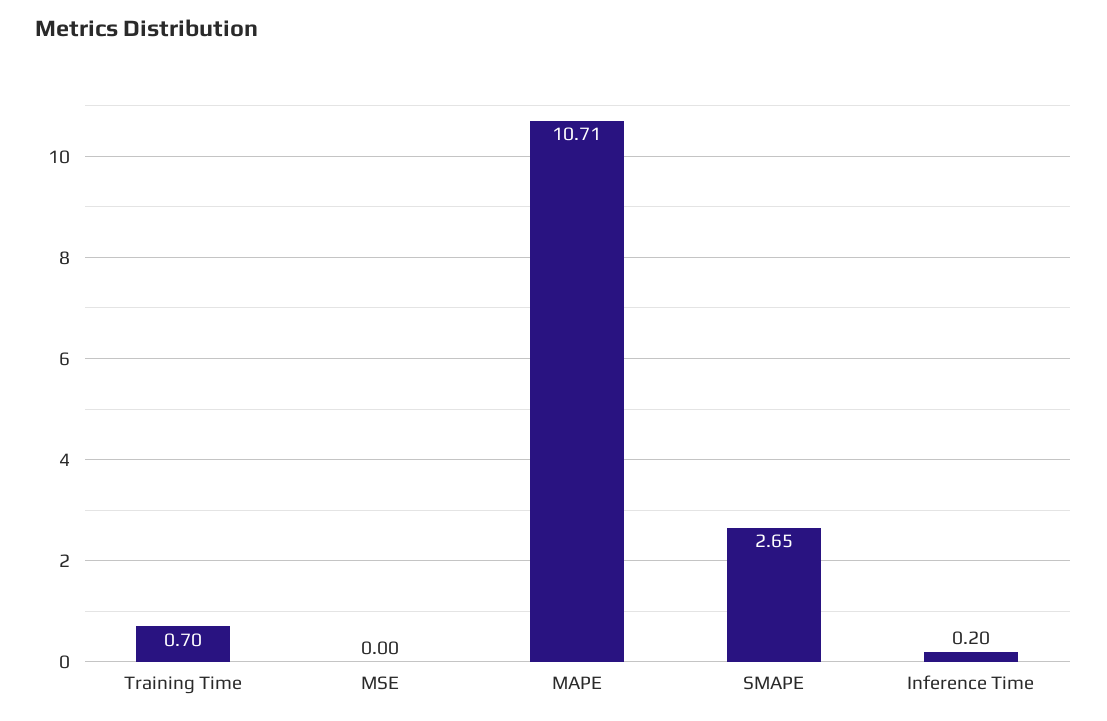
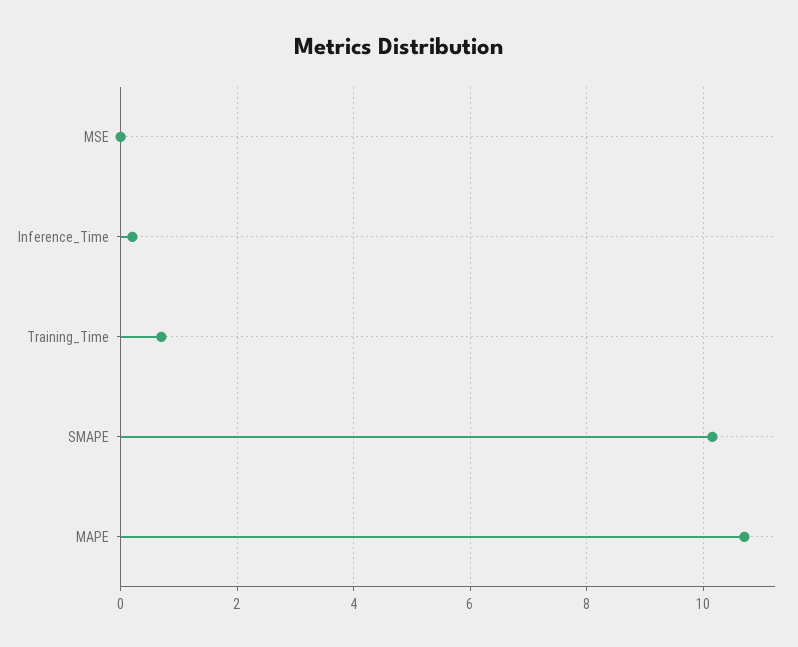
  {
    "Training Time": 0.7,
    "MSE": 0,
    "MAPE": 10.71,
-   "SMAPE": 2.65,
+   "SMAPE": 10.2,
    "Inference Time": 0.2
  }

